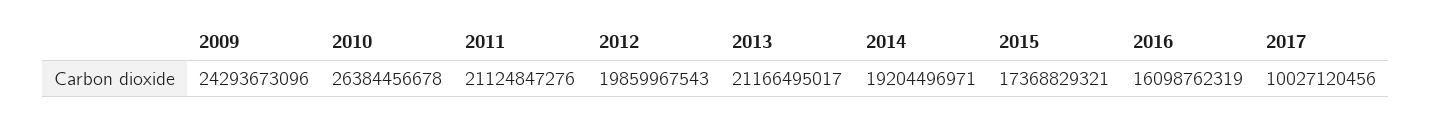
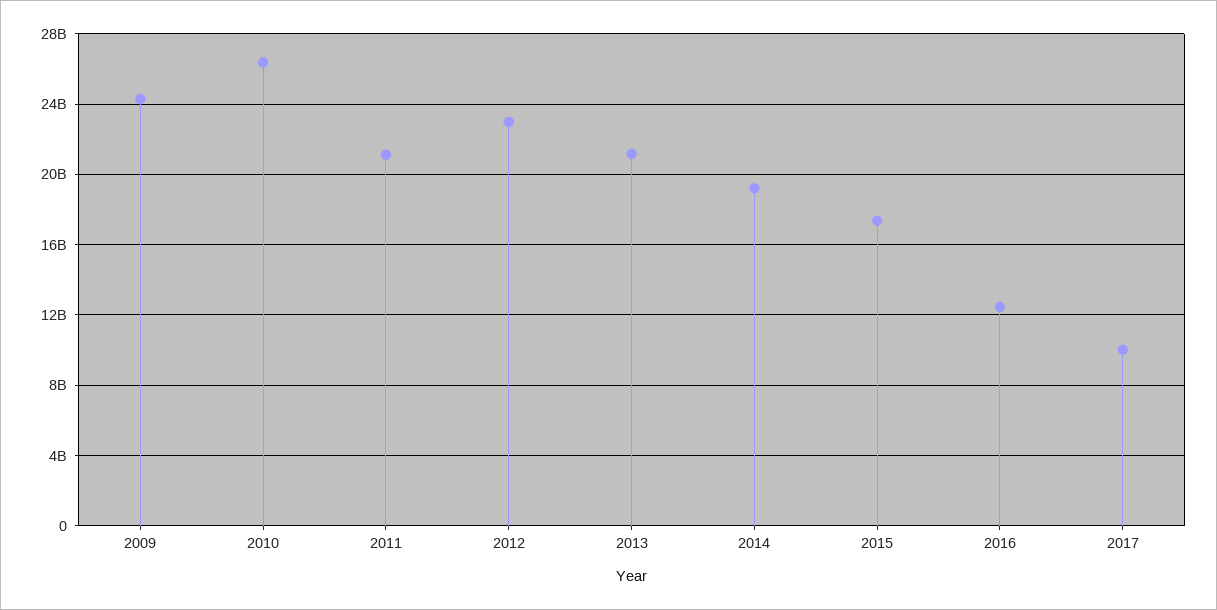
  {
    "2009": 24293673096,
    "2010": 26384456678,
    "2011": 21124847276,
-   "2012": 19859967543,
+   "2012": 23000000000,
    "2013": 21166495017,
    "2014": 19204496971,
    "2015": 17368829321,
-   "2016": 16098762319,
+   "2016": 12500000000,
    "2017": 10027120456
  }

